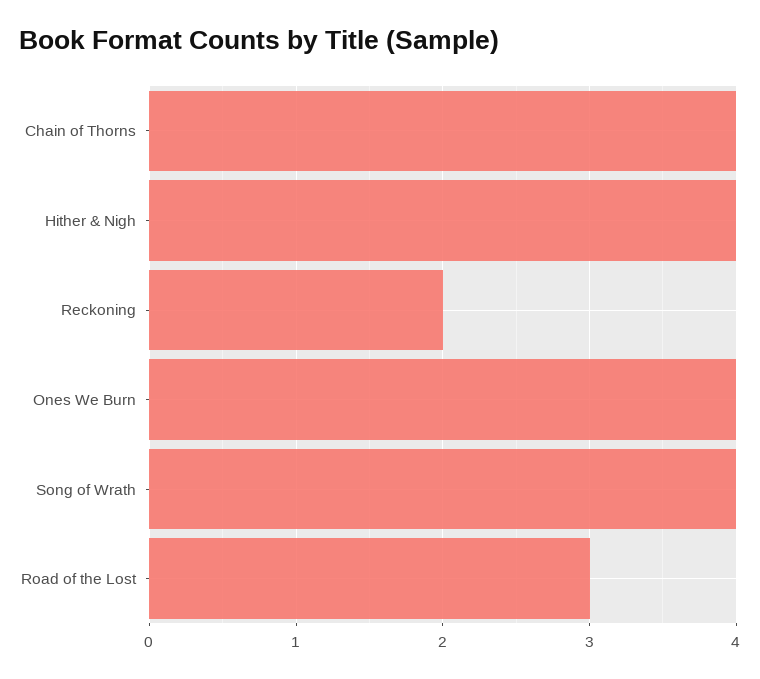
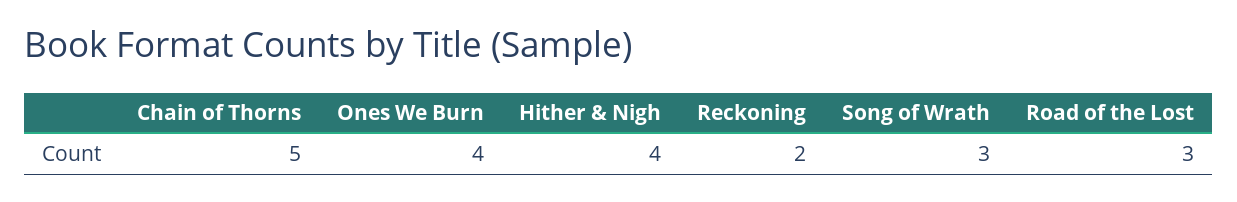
  {
-   "Chain of Thorns": 4,
+   "Chain of Thorns": 5,
    "Hither & Nigh": 4,
    "Reckoning": 2,
    "Ones We Burn": 4,
-   "Song of Wrath": 4,
+   "Song of Wrath": 3,
    "Road of the Lost": 3
  }

